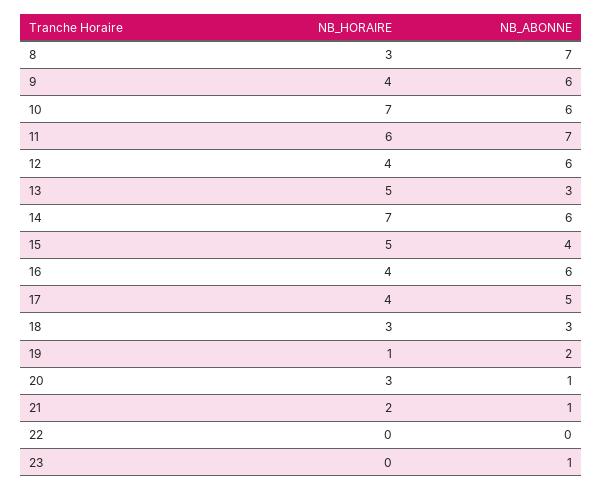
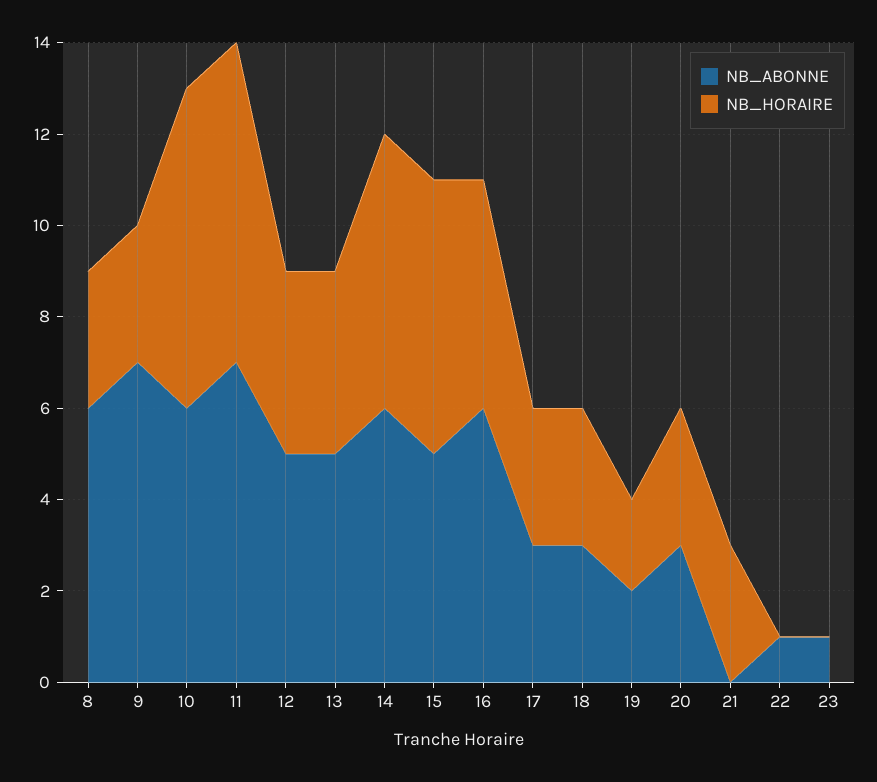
  {
    "NB_HORAIRE": {
      "8": 3,
-     "9": 4,
+     "9": 3,
      "10": 7,
-     "11": 6,
+     "11": 7,
      "12": 4,
-     "13": 5,
+     "13": 4,
-     "14": 7,
+     "14": 6,
-     "15": 5,
+     "15": 6,
-     "16": 4,
+     "16": 5,
-     "17": 4,
+     "17": 3,
      "18": 3,
-     "19": 1,
+     "19": 2,
      "20": 3,
-     "21": 2,
+     "21": 3,
      "22": 0,
      "23": 0
    },
    "NB_ABONNE": {
-     "8": 7,
+     "8": 6,
-     "9": 6,
+     "9": 7,
      "10": 6,
      "11": 7,
-     "12": 6,
+     "12": 5,
-     "13": 3,
+     "13": 5,
      "14": 6,
-     "15": 4,
+     "15": 5,
      "16": 6,
-     "17": 5,
+     "17": 3,
      "18": 3,
      "19": 2,
-     "20": 1,
+     "20": 3,
-     "21": 1,
+     "21": 0,
-     "22": 0,
+     "22": 1,
      "23": 1
    }
  }

